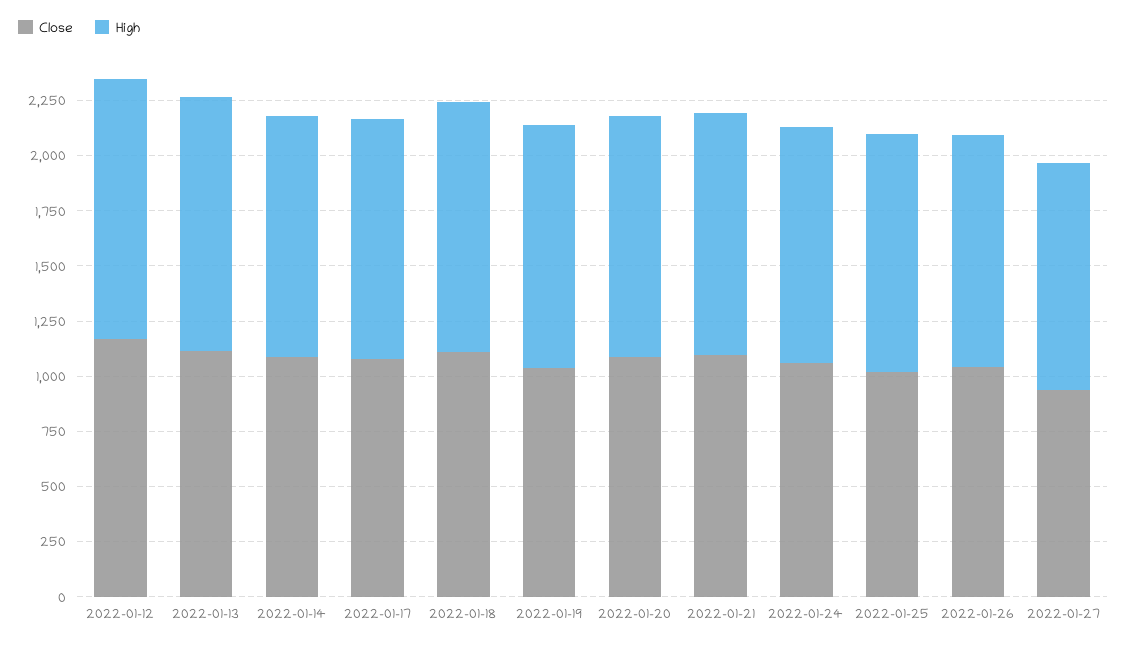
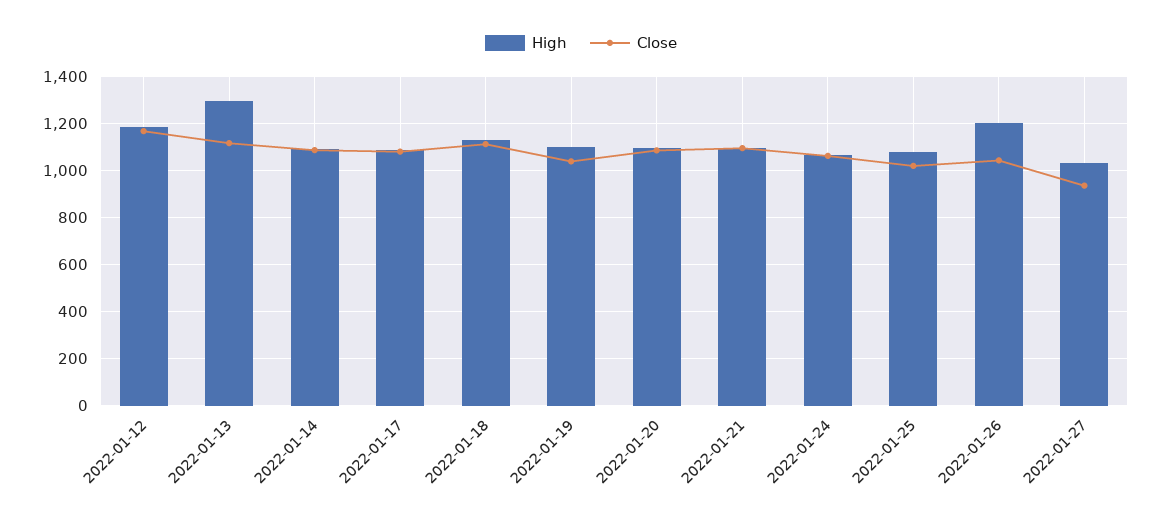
  {
    "Close": {
      "2022-01-12": 1150,
      "2022-01-13": 1100,
      "2022-01-14": 1100,
      "2022-01-17": 1100,
      "2022-01-18": 1100,
      "2022-01-19": 1050,
      "2022-01-20": 1100,
      "2022-01-21": 1100,
      "2022-01-24": 1050,
      "2022-01-25": 1000,
      "2022-01-26": 1050,
      "2022-01-27": 950
    },
    "High": {
      "2022-01-12": 1200,
-     "2022-01-13": 1150,
+     "2022-01-13": 1300,
      "2022-01-14": 1100,
      "2022-01-17": 1100,
      "2022-01-18": 1150,
      "2022-01-19": 1100,
      "2022-01-20": 1100,
      "2022-01-21": 1100,
      "2022-01-24": 1050,
      "2022-01-25": 1100,
-     "2022-01-26": 1050,
+     "2022-01-26": 1200,
      "2022-01-27": 1050
    }
  }

